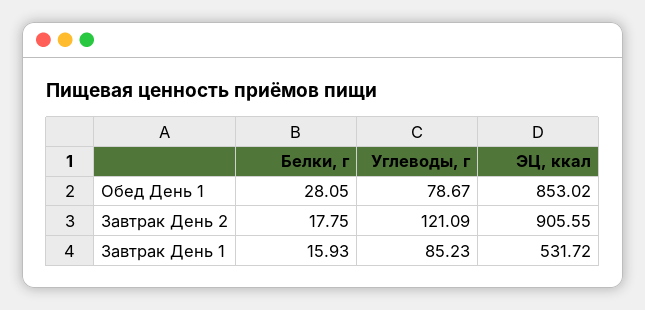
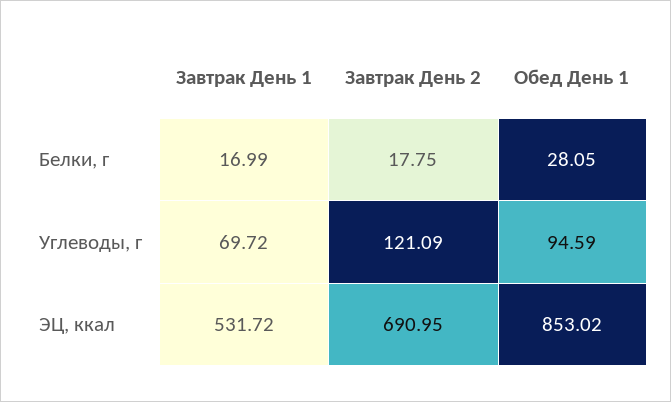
  {
    "Белки, г": {
      "Обед День 1": 28.05,
      "Завтрак День 2": 17.75,
-     "Завтрак День 1": 15.93
+     "Завтрак День 1": 16.99
    },
    "Углеводы, г": {
-     "Обед День 1": 78.67,
+     "Обед День 1": 94.59,
      "Завтрак День 2": 121.09,
-     "Завтрак День 1": 85.23
+     "Завтрак День 1": 69.72
    },
    "ЭЦ, ккал": {
      "Обед День 1": 853.02,
-     "Завтрак День 2": 905.55,
+     "Завтрак День 2": 690.95,
      "Завтрак День 1": 531.72
    }
  }

